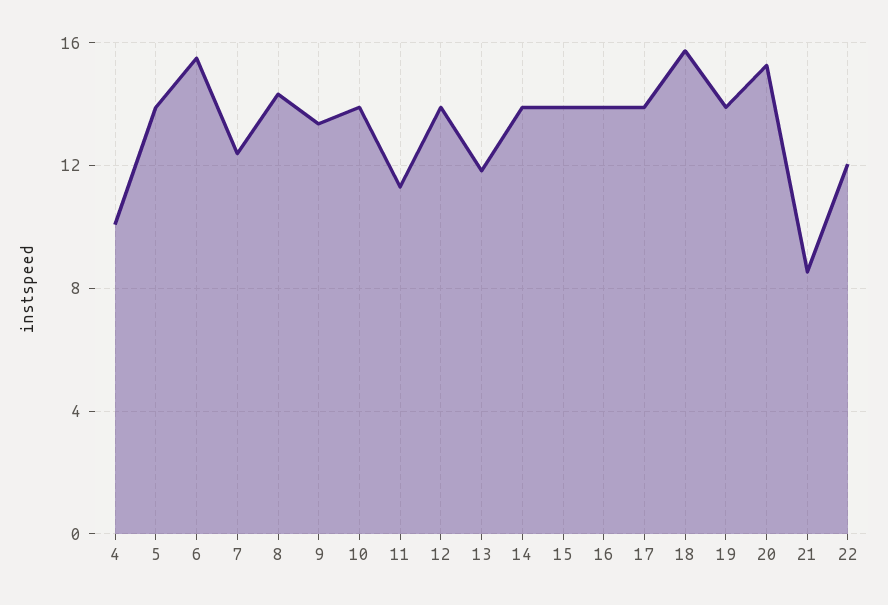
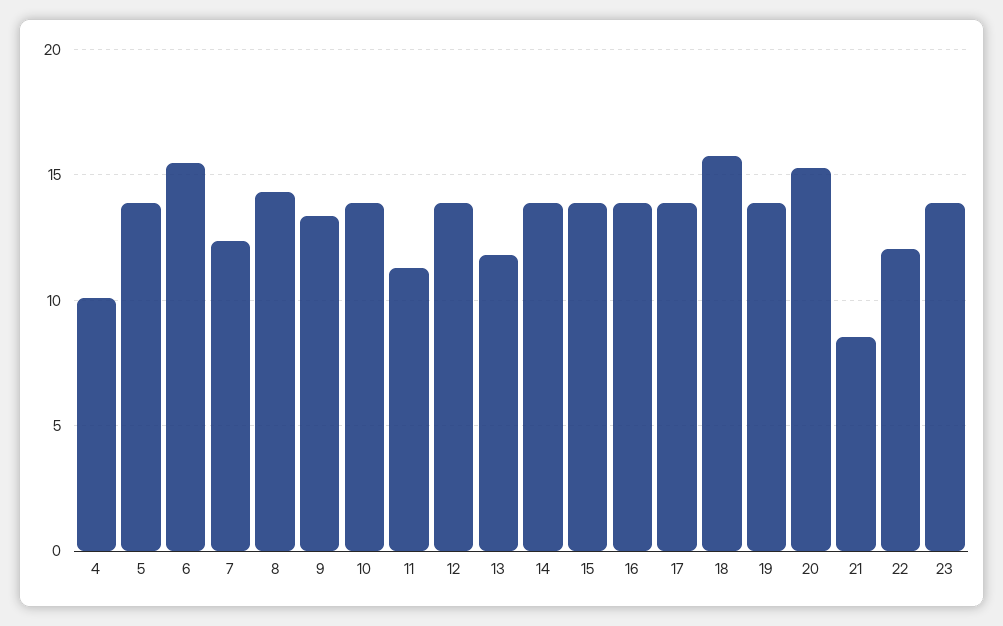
  {
    "4": 10,
    "5": 14,
    "6": 15.5,
    "7": 12.5,
    "8": 14.5,
    "9": 13.5,
    "10": 14,
    "11": 11.5,
    "12": 14,
    "13": 12,
    "14": 14,
    "15": 14,
    "16": 14,
    "17": 14,
    "18": 15.5,
    "19": 14,
    "20": 15.5,
    "21": 8.5,
-   "22": 12
+   "22": 12,
+   "23": 14
  }

